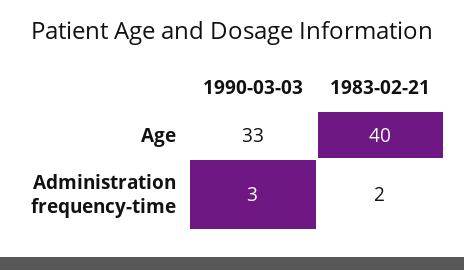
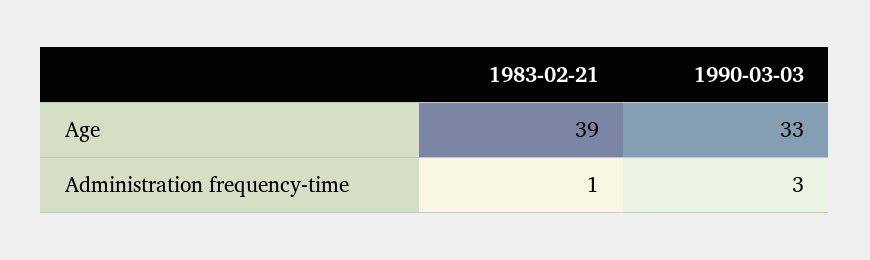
  {
    "1990-03-03": {
      "Age": 33,
      "Administration frequency-time": 3
    },
    "1983-02-21": {
-     "Age": 40,
+     "Age": 39,
-     "Administration frequency-time": 2
+     "Administration frequency-time": 1
    }
  }

